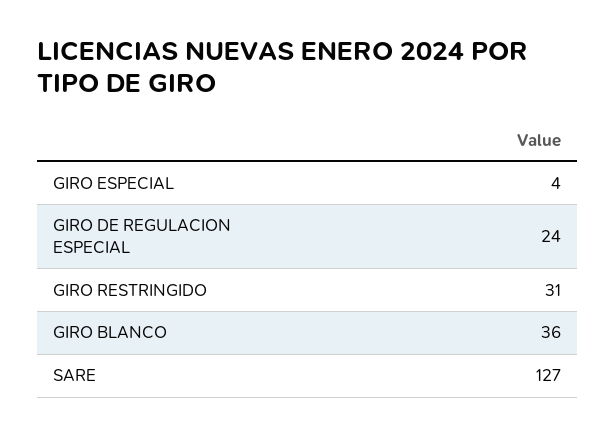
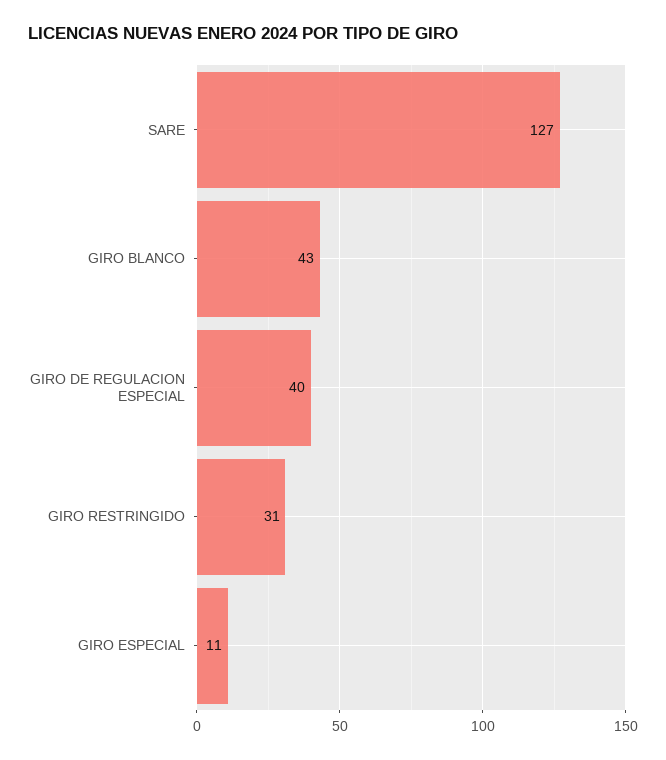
  {
-   "GIRO ESPECIAL": 4,
+   "GIRO ESPECIAL": 11,
-   "GIRO DE REGULACION ESPECIAL": 24,
+   "GIRO DE REGULACION ESPECIAL": 40,
    "GIRO RESTRINGIDO": 31,
-   "GIRO BLANCO": 36,
+   "GIRO BLANCO": 43,
    "SARE": 127
  }

